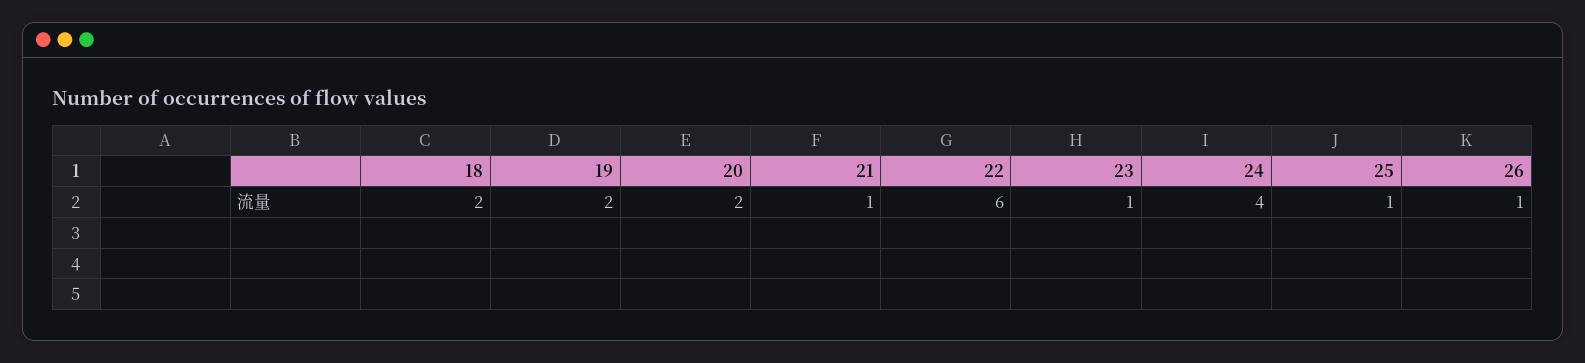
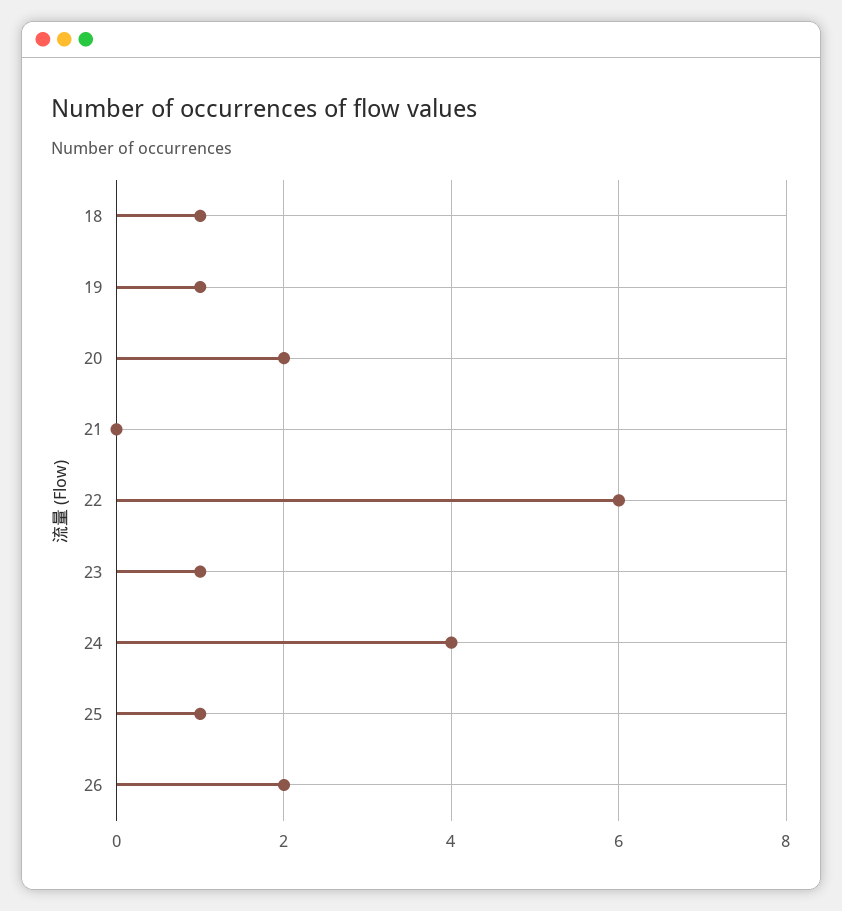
  {
-   "18": 2,
+   "18": 1,
-   "19": 2,
+   "19": 1,
    "20": 2,
-   "21": 1,
+   "21": 0,
    "22": 6,
    "23": 1,
    "24": 4,
    "25": 1,
-   "26": 1
+   "26": 2
  }

